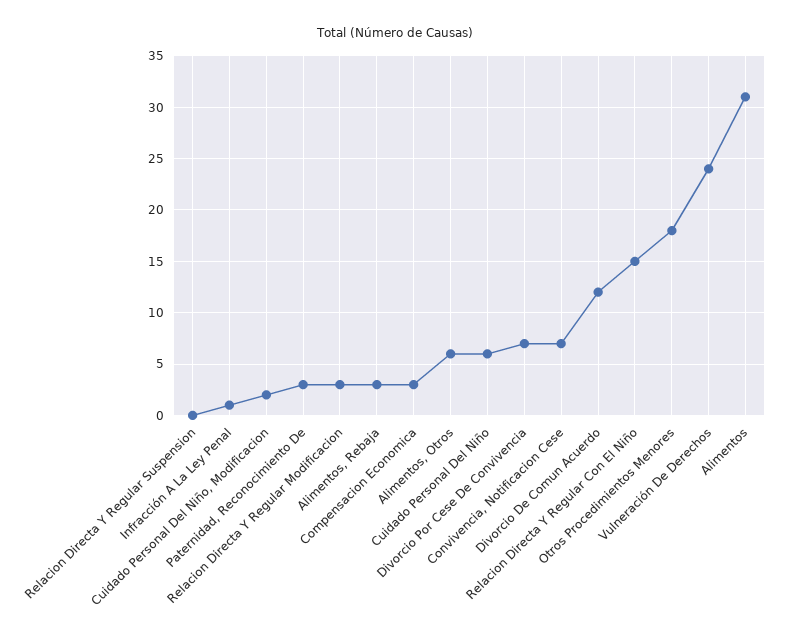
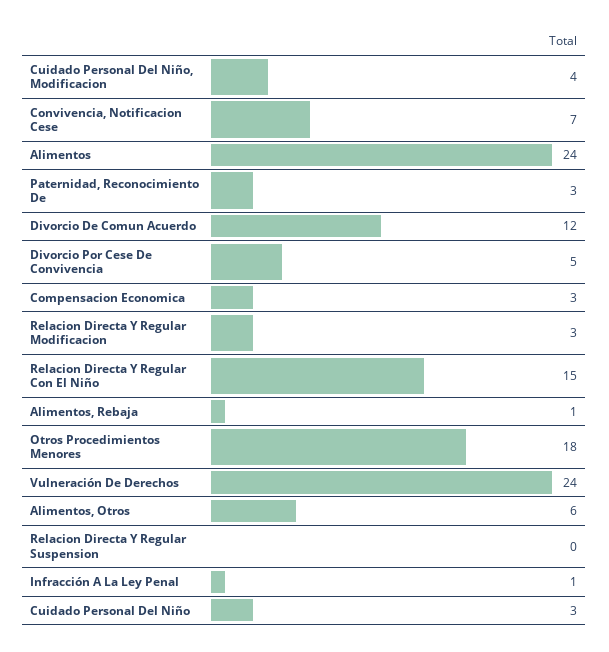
  {
    "Relacion Directa Y Regular Suspension": 0,
    "Infracción A La Ley Penal": 1,
-   "Cuidado Personal Del Niño, Modificacion": 2,
+   "Cuidado Personal Del Niño, Modificacion": 4,
    "Paternidad, Reconocimiento De": 3,
    "Relacion Directa Y Regular Modificacion": 3,
-   "Alimentos, Rebaja": 3,
+   "Alimentos, Rebaja": 1,
    "Compensacion Economica": 3,
    "Alimentos, Otros": 6,
-   "Cuidado Personal Del Niño": 6,
+   "Cuidado Personal Del Niño": 3,
-   "Divorcio Por Cese De Convivencia": 7,
+   "Divorcio Por Cese De Convivencia": 5,
    "Convivencia, Notificacion Cese": 7,
    "Divorcio De Comun Acuerdo": 12,
    "Relacion Directa Y Regular Con El Niño": 15,
    "Otros Procedimientos Menores": 18,
    "Vulneración De Derechos": 24,
-   "Alimentos": 31
+   "Alimentos": 24
  }

